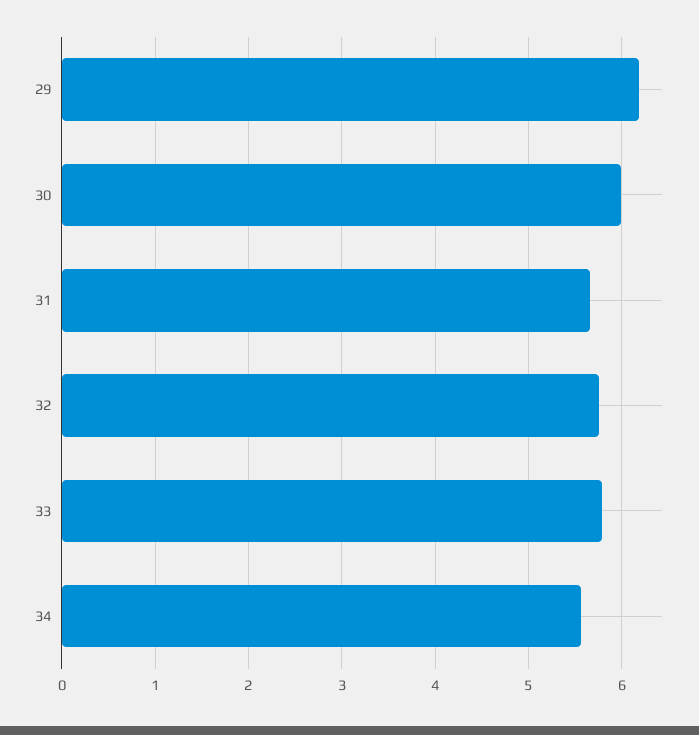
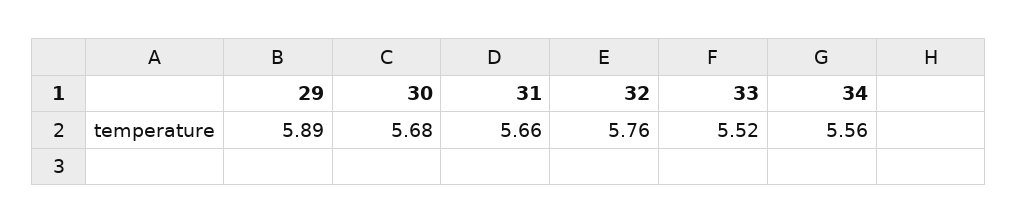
  {
-   "29": 6.2,
+   "29": 5.89,
-   "30": 6,
+   "30": 5.68,
    "31": 5.66,
    "32": 5.76,
-   "33": 5.8,
+   "33": 5.52,
    "34": 5.56
  }

